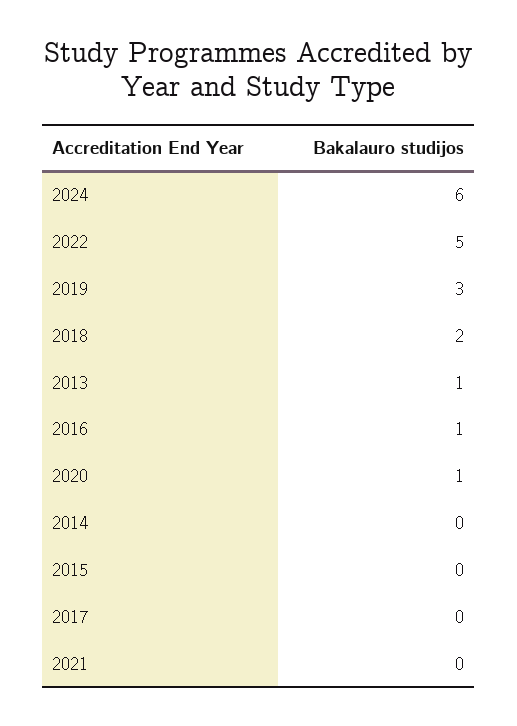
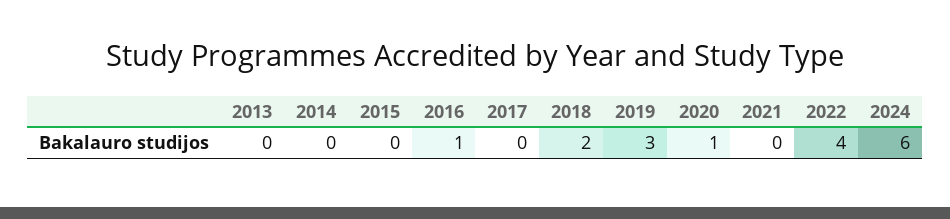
  {
    "2024": 6,
-   "2022": 5,
+   "2022": 4,
    "2019": 3,
    "2018": 2,
-   "2013": 1,
+   "2013": 0,
    "2016": 1,
    "2020": 1,
    "2014": 0,
    "2015": 0,
    "2017": 0,
    "2021": 0
  }

